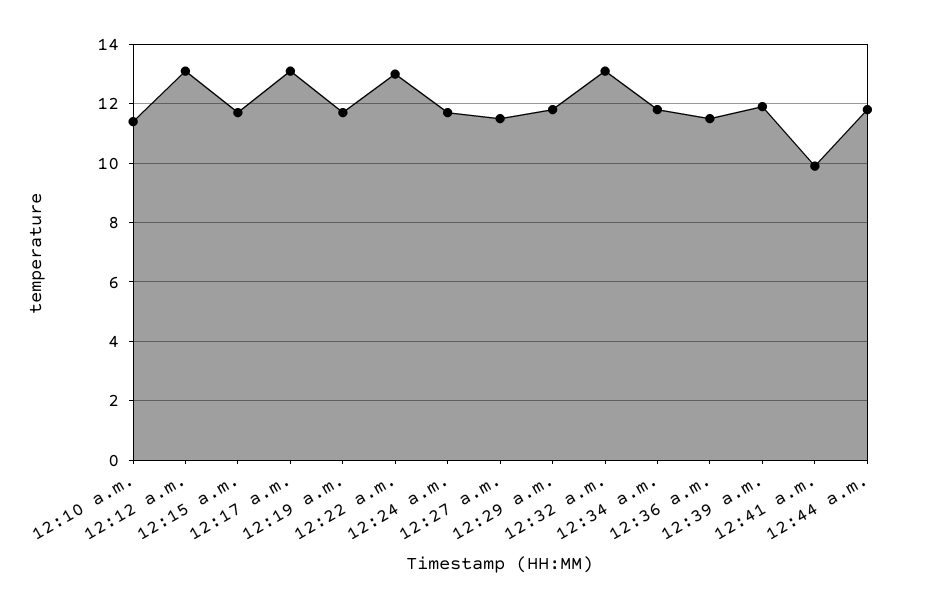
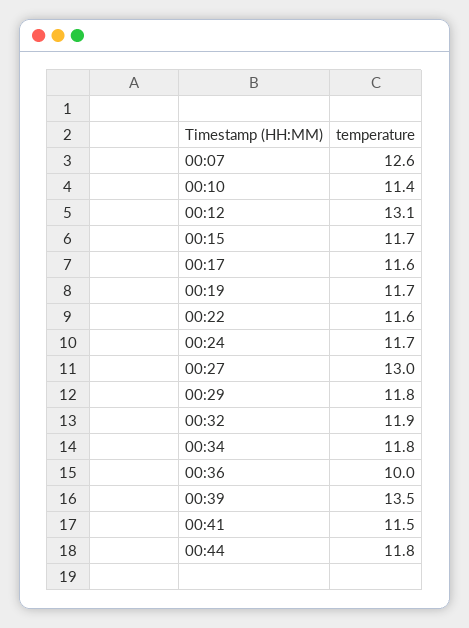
  {
    "12:10 a.m.": 11.4,
    "12:12 a.m.": 13.1,
    "12:15 a.m.": 11.7,
-   "12:17 a.m.": 13,
+   "12:17 a.m.": 11.6,
    "12:19 a.m.": 11.7,
-   "12:22 a.m.": 13,
+   "12:22 a.m.": 11.6,
    "12:24 a.m.": 11.7,
-   "12:27 a.m.": 11.5,
+   "12:27 a.m.": 13,
    "12:29 a.m.": 11.8,
-   "12:32 a.m.": 13,
+   "12:32 a.m.": 11.9,
    "12:34 a.m.": 11.8,
-   "12:36 a.m.": 11.5,
+   "12:36 a.m.": 10,
-   "12:39 a.m.": 12,
+   "12:39 a.m.": 13.5,
-   "12:41 a.m.": 10,
+   "12:41 a.m.": 11.5,
-   "12:44 a.m.": 11.8
+   "12:44 a.m.": 11.8,
+   "00:07": 12.6
  }

